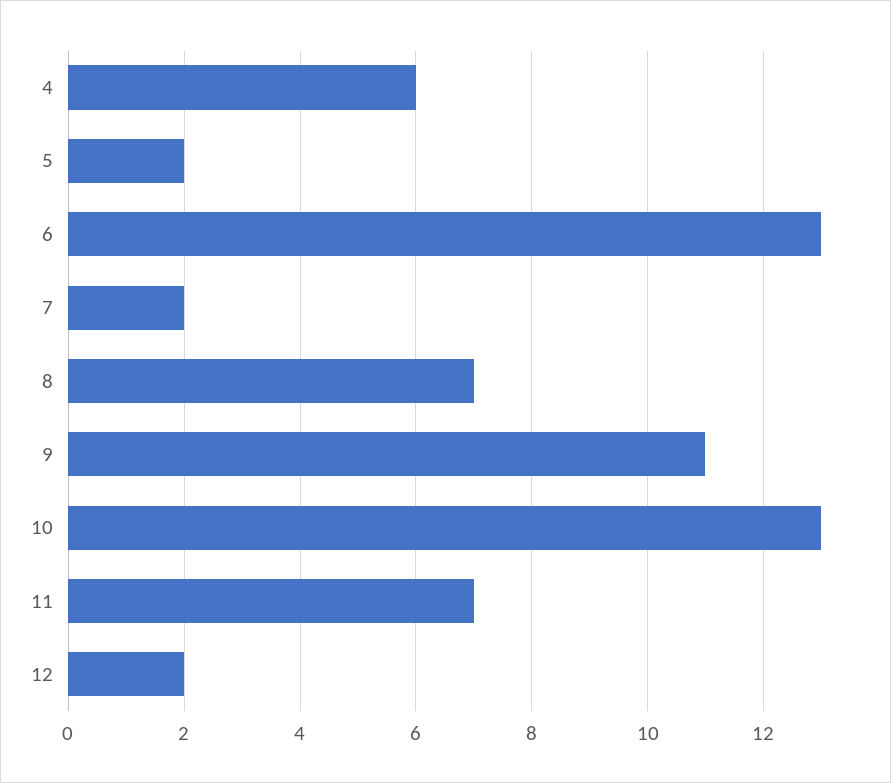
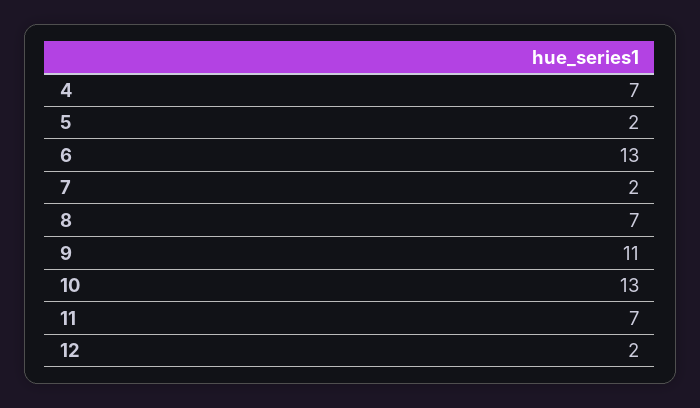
  {
-   "4": 6,
+   "4": 7,
    "5": 2,
    "6": 13,
    "7": 2,
    "8": 7,
    "9": 11,
    "10": 13,
    "11": 7,
    "12": 2
  }

